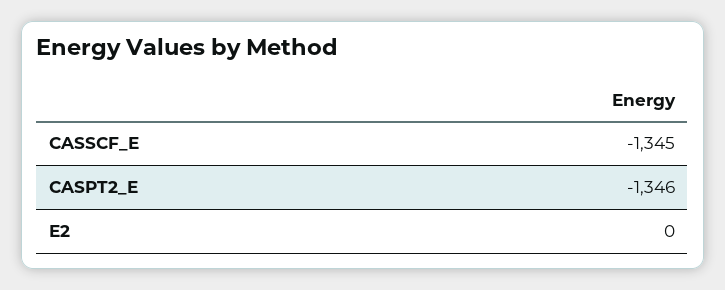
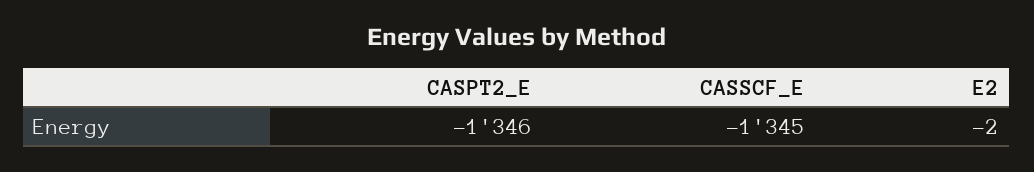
  {
    "CASSCF_E": -1345,
    "CASPT2_E": -1346,
-   "E2": 0
+   "E2": -2
  }

